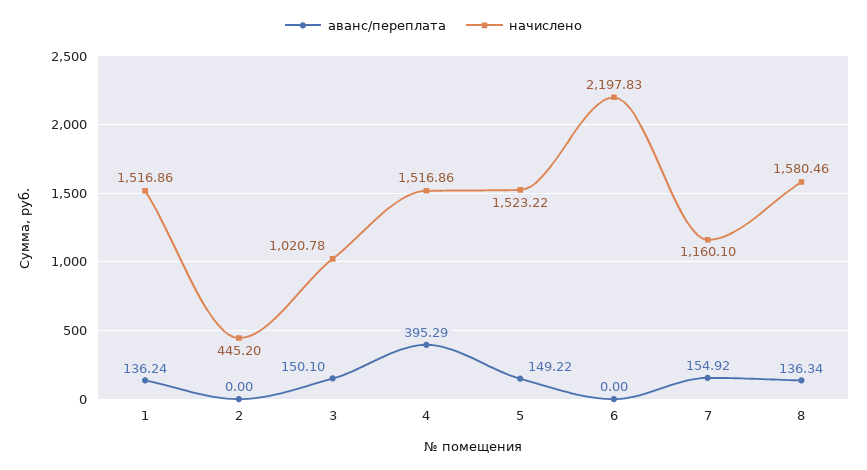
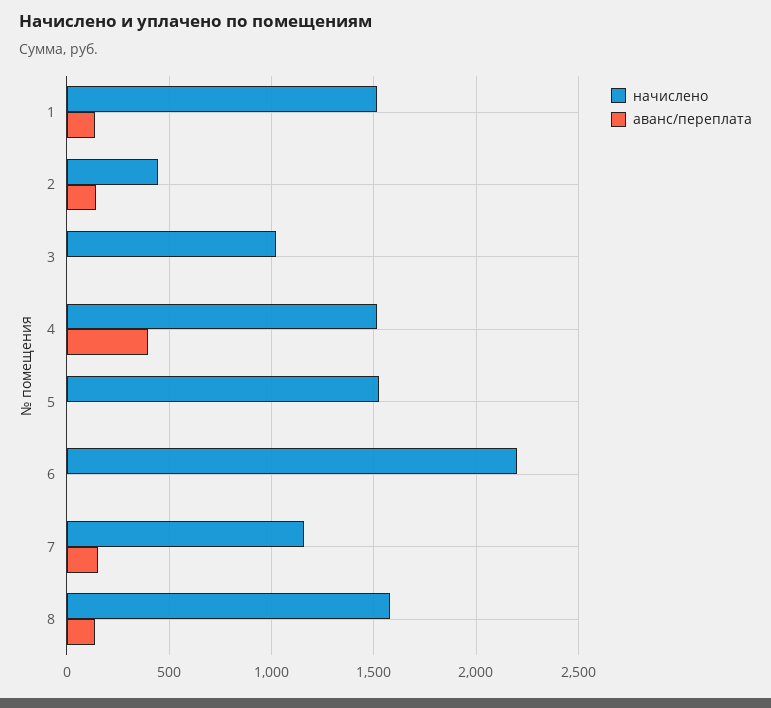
  {
    "аванс/переплата": {
      "1": 136.24,
-     "2": 0,
+     "2": 150,
-     "3": 150.1,
+     "3": 0,
      "4": 395.29,
-     "5": 149.22,
+     "5": 0,
      "6": 0,
      "7": 154.92,
      "8": 136.34
    },
    "начислено": {
      "1": 1516.86,
      "2": 445.2,
      "3": 1020.78,
      "4": 1516.86,
      "5": 1523.22,
      "6": 2197.83,
      "7": 1160.1,
      "8": 1580.46
    }
  }

